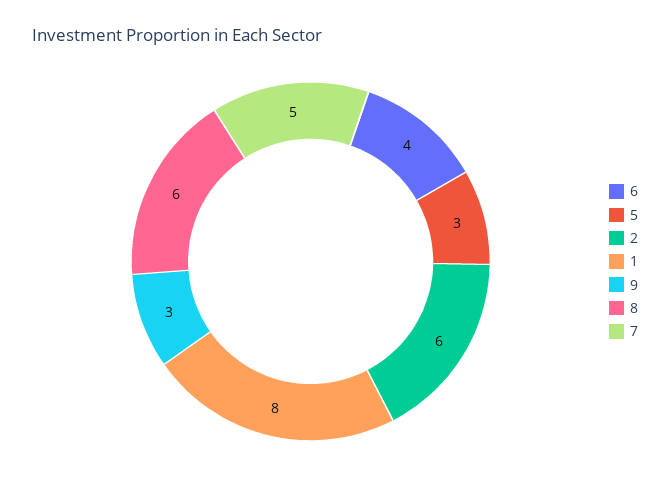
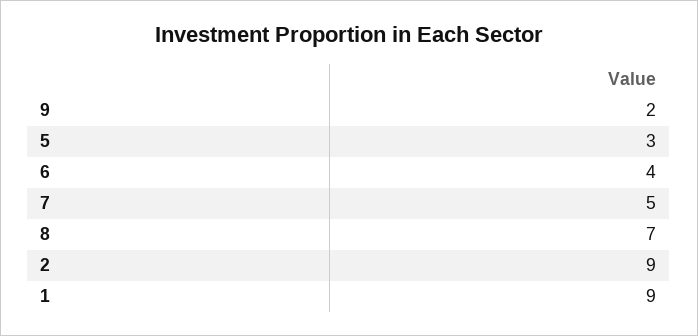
  {
    "6": 4,
    "5": 3,
-   "2": 6,
+   "2": 9,
-   "1": 8,
+   "1": 9,
-   "9": 3,
+   "9": 2,
-   "8": 6,
+   "8": 7,
    "7": 5
  }

